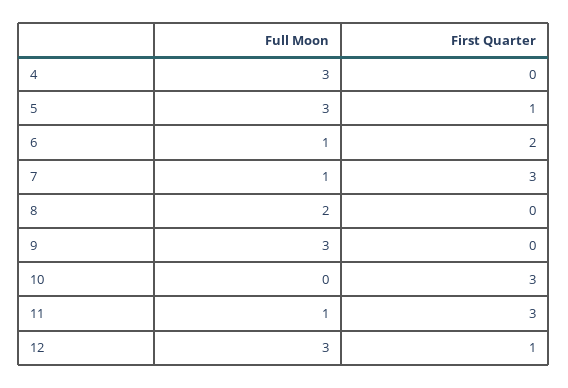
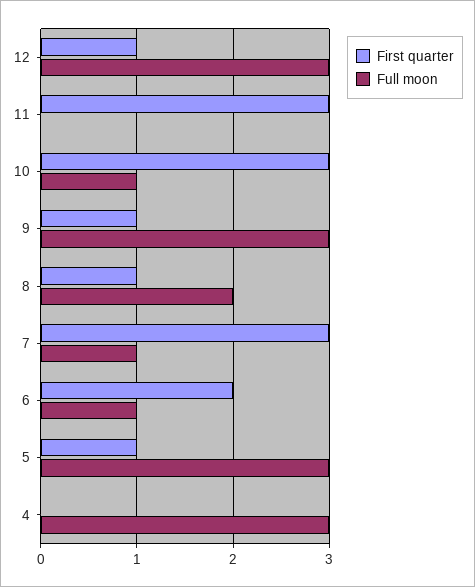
  {
    "Full Moon": {
      "4": 3,
      "5": 3,
      "6": 1,
      "7": 1,
      "8": 2,
      "9": 3,
-     "10": 0,
+     "10": 1,
-     "11": 1,
+     "11": 0,
      "12": 3
    },
    "First Quarter": {
      "4": 0,
      "5": 1,
      "6": 2,
      "7": 3,
-     "8": 0,
+     "8": 1,
-     "9": 0,
+     "9": 1,
      "10": 3,
      "11": 3,
      "12": 1
    }
  }

